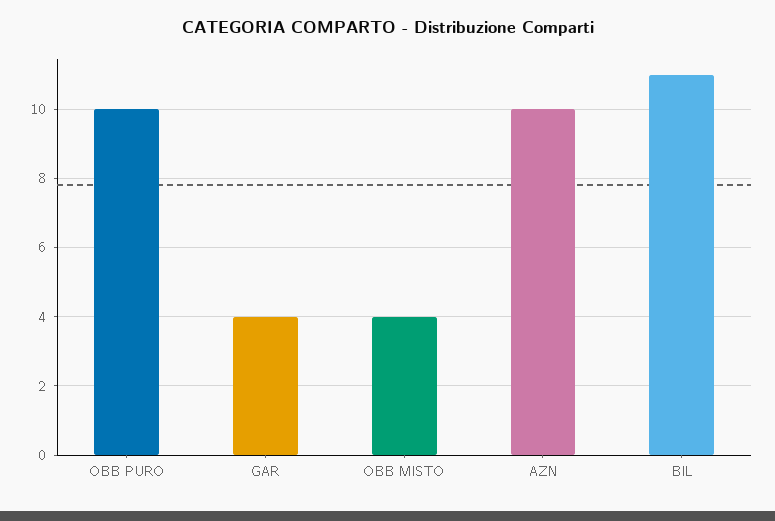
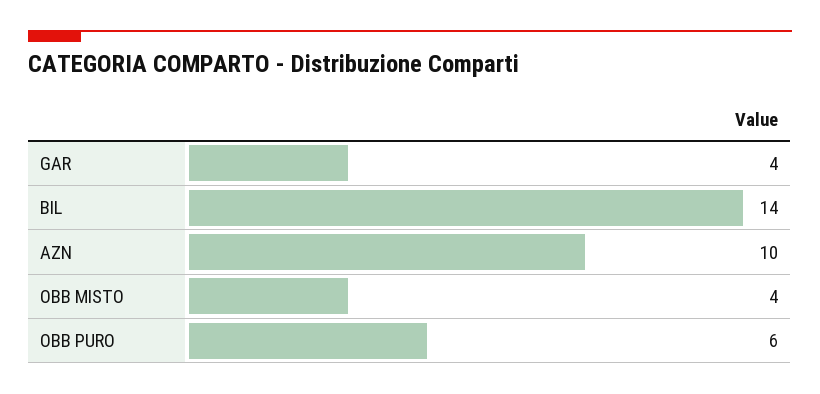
  {
-   "OBB PURO": 10,
+   "OBB PURO": 6,
    "GAR": 4,
    "OBB MISTO": 4,
    "AZN": 10,
-   "BIL": 11
+   "BIL": 14
  }

